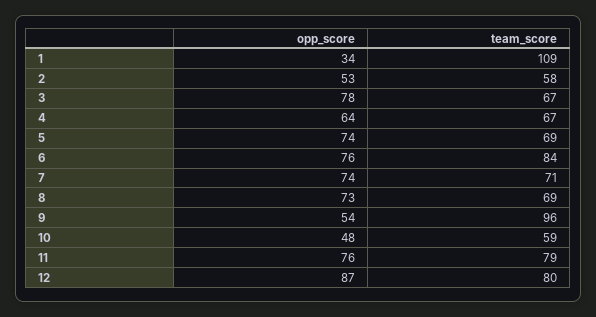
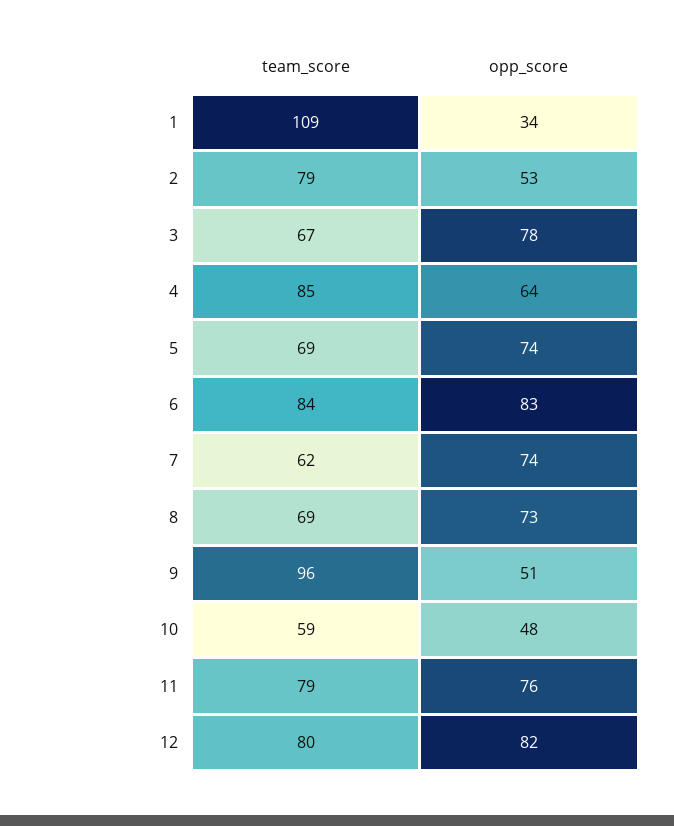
  {
    "opp_score": {
      "1": 34,
      "2": 53,
      "3": 78,
      "4": 64,
      "5": 74,
-     "6": 76,
+     "6": 83,
      "7": 74,
      "8": 73,
-     "9": 54,
+     "9": 51,
      "10": 48,
      "11": 76,
-     "12": 87
+     "12": 82
    },
    "team_score": {
      "1": 109,
-     "2": 58,
+     "2": 79,
      "3": 67,
-     "4": 67,
+     "4": 85,
      "5": 69,
      "6": 84,
-     "7": 71,
+     "7": 62,
      "8": 69,
      "9": 96,
      "10": 59,
      "11": 79,
      "12": 80
    }
  }

